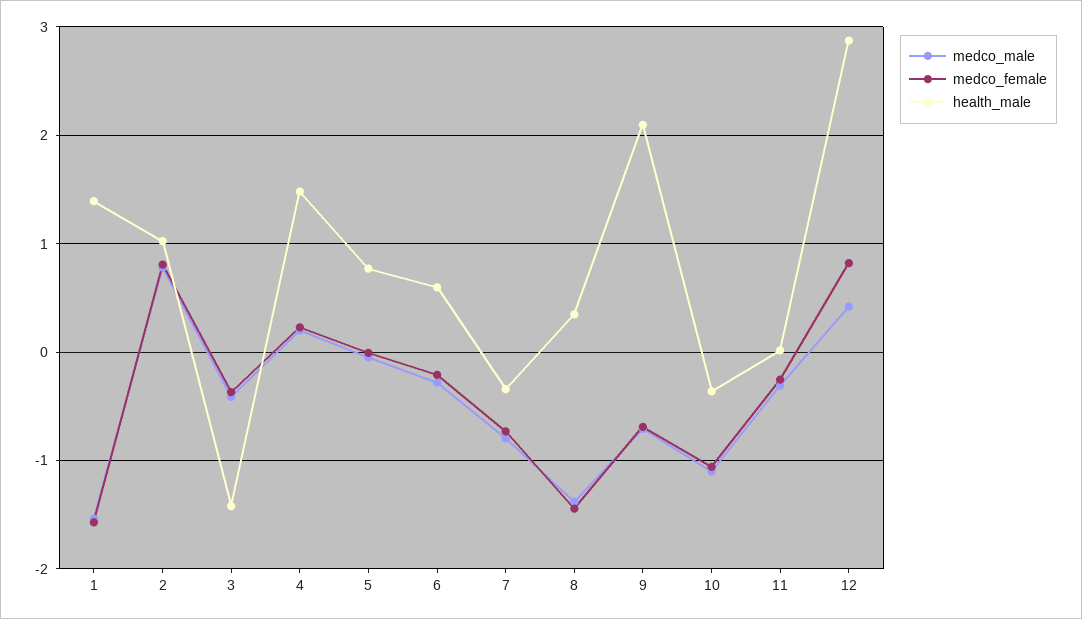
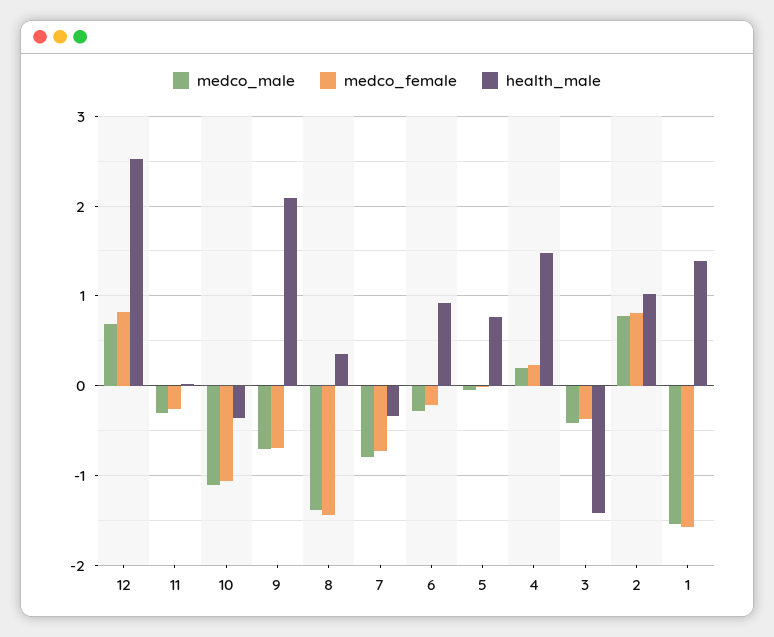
  {
    "medco_male": {
      "1": -1.5,
      "2": 0.8,
      "3": -0.4,
      "4": 0.2,
      "5": 0,
      "6": -0.3,
      "7": -0.8,
      "8": -1.4,
      "9": -0.7,
      "10": -1.1,
      "11": -0.3,
-     "12": 0.4
+     "12": 0.7
    },
    "medco_female": {
      "1": -1.6,
      "2": 0.8,
      "3": -0.4,
      "4": 0.2,
      "5": 0,
      "6": -0.2,
      "7": -0.7,
      "8": -1.4,
      "9": -0.7,
      "10": -1.1,
      "11": -0.3,
      "12": 0.8
    },
    "health_male": {
      "1": 1.4,
      "2": 1,
      "3": -1.4,
      "4": 1.5,
      "5": 0.8,
-     "6": 0.6,
+     "6": 0.9,
      "7": -0.3,
      "8": 0.3,
      "9": 2.1,
      "10": -0.4,
      "11": 0,
-     "12": 2.9
+     "12": 2.5
    }
  }

